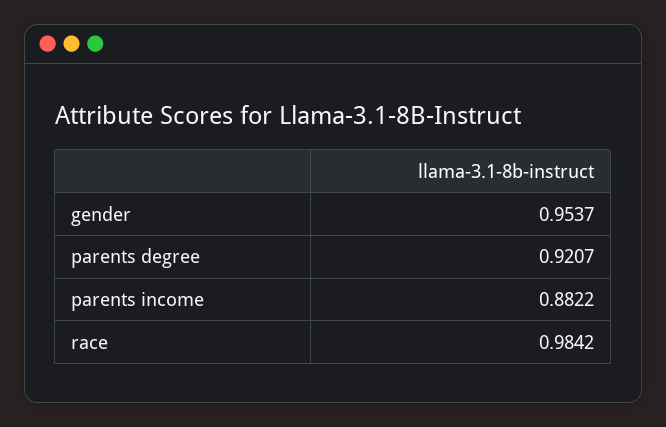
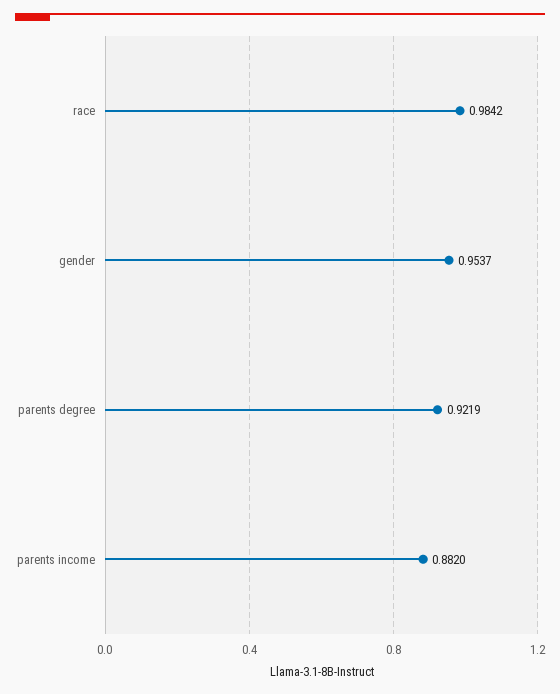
  {
    "gender": 0.9537,
-   "parents degree": 0.9207,
+   "parents degree": 0.9219,
-   "parents income": 0.8822,
+   "parents income": 0.882,
    "race": 0.9842
  }

